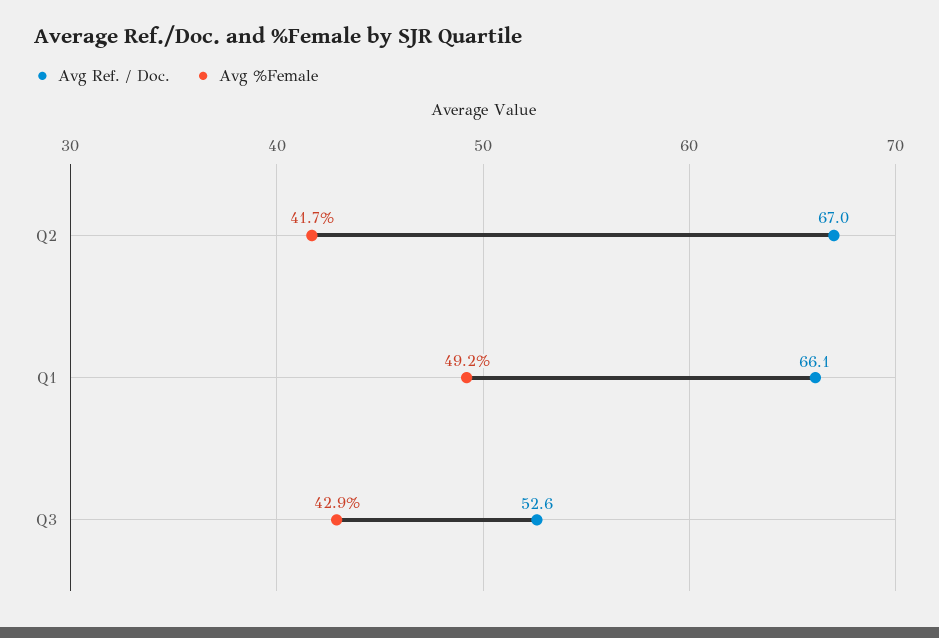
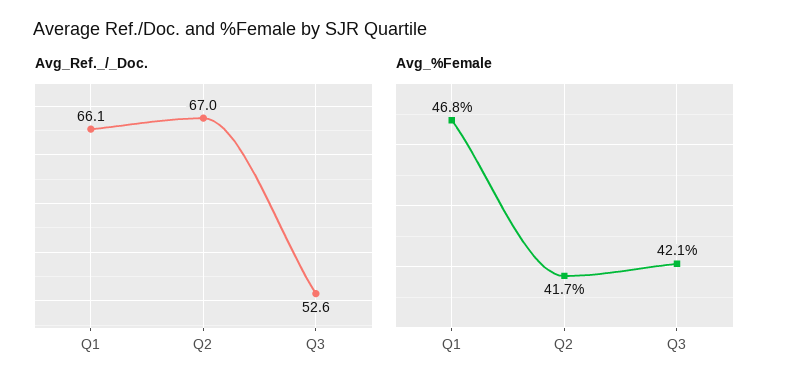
  {
    "Avg Ref. / Doc.": {
      "Q2": 67,
      "Q1": 66.1,
      "Q3": 52.6
    },
    "Avg %Female": {
      "Q2": 41.7,
-     "Q1": 49.2,
+     "Q1": 46.8,
-     "Q3": 42.9
+     "Q3": 42.1
    }
  }

